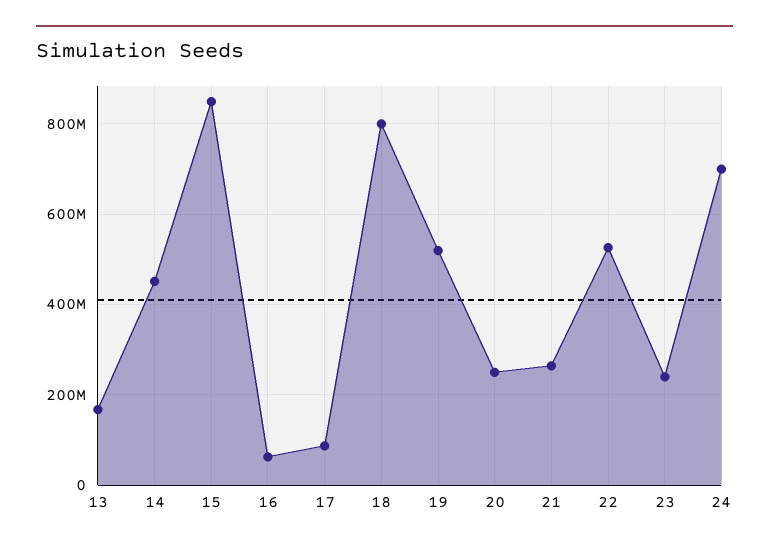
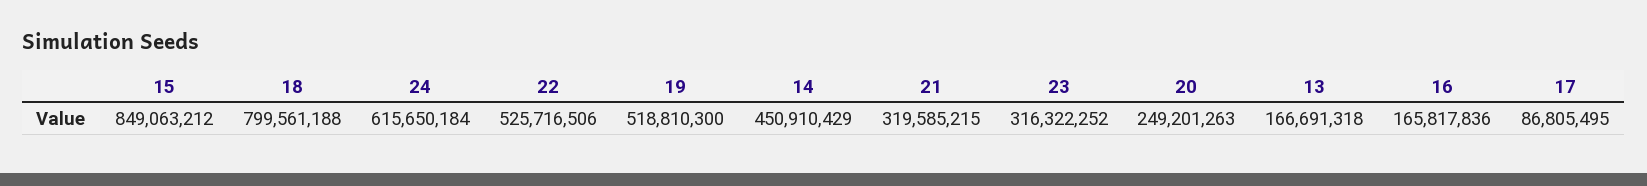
  {
    "13": 166691318,
    "14": 450910429,
    "15": 849063212,
-   "16": 60000000,
+   "16": 165817836,
    "17": 86805495,
    "18": 799561188,
    "19": 518810300,
    "20": 249201263,
-   "21": 260000000,
+   "21": 319585215,
    "22": 525716506,
-   "23": 240000000,
+   "23": 316322252,
-   "24": 700000000
+   "24": 615650184
  }

